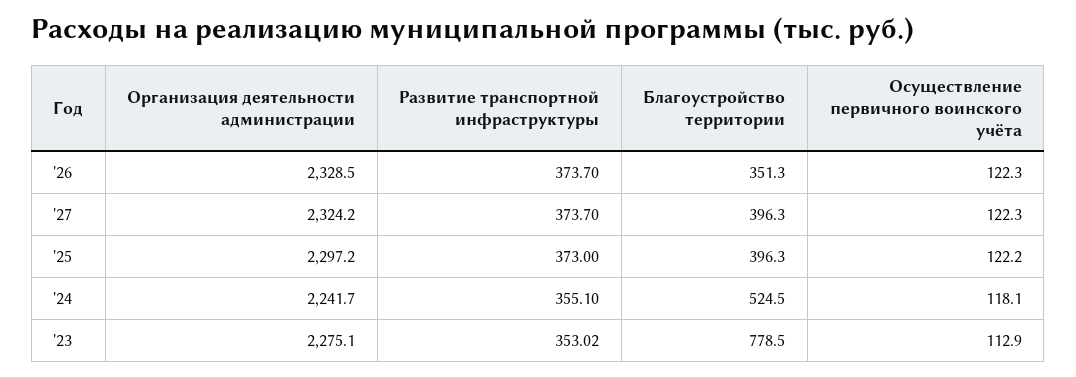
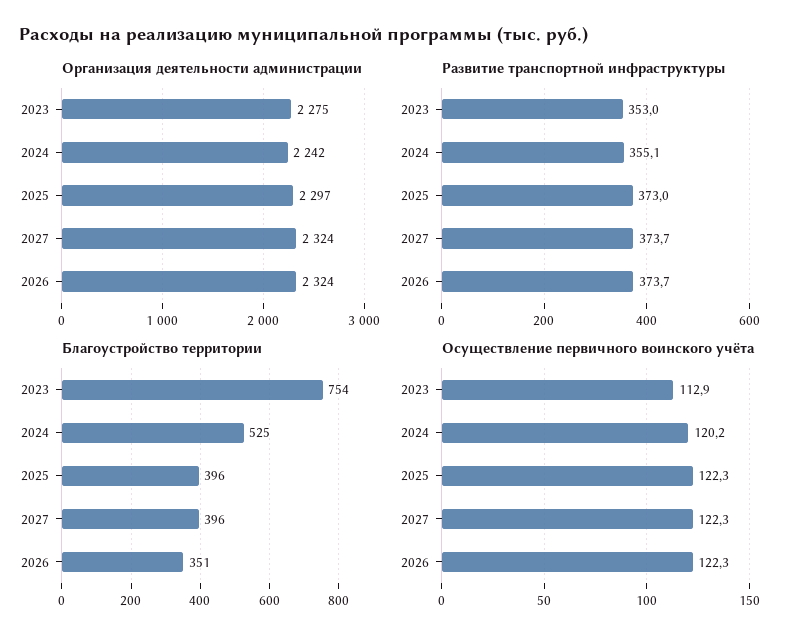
  {
    "Организация деятельности администрации": {
-     "'26": 2328.5,
+     "'26": 2324,
      "'27": 2324.2,
      "'25": 2297.2,
      "'24": 2241.7,
      "'23": 2275.1
    },
    "Развитие транспортной инфраструктуры": {
      "'26": 373.7,
      "'27": 373.7,
      "'25": 373,
      "'24": 355.1,
      "'23": 353.02
    },
    "Благоустройство территории": {
      "'26": 351.3,
      "'27": 396.3,
      "'25": 396.3,
      "'24": 524.5,
-     "'23": 778.5
+     "'23": 754
    },
    "Осуществление первичного воинского учёта": {
      "'26": 122.3,
      "'27": 122.3,
-     "'25": 122.2,
+     "'25": 122.3,
-     "'24": 118.1,
+     "'24": 120.2,
      "'23": 112.9
    }
  }

